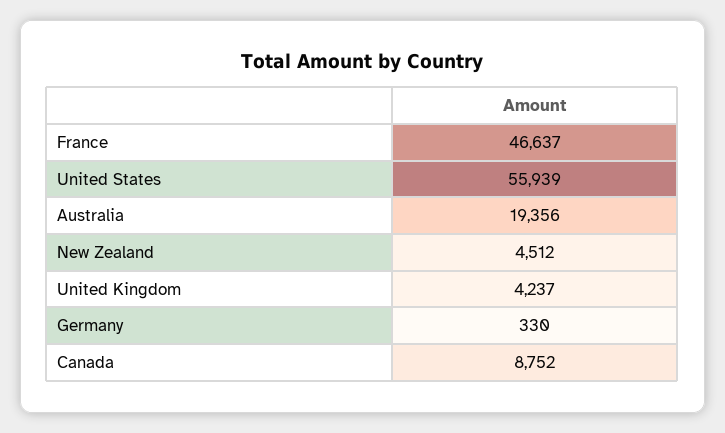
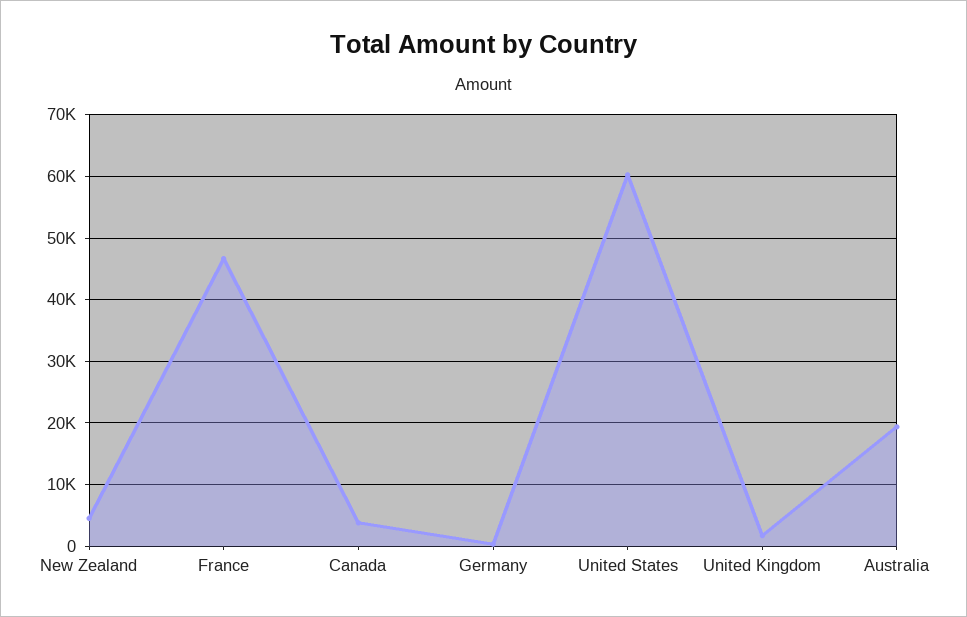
  {
    "France": 46637,
-   "United States": 55939,
+   "United States": 60000,
    "Australia": 19356,
    "New Zealand": 4512,
-   "United Kingdom": 4237,
+   "United Kingdom": 2000,
    "Germany": 330,
-   "Canada": 8752
+   "Canada": 4000
  }

